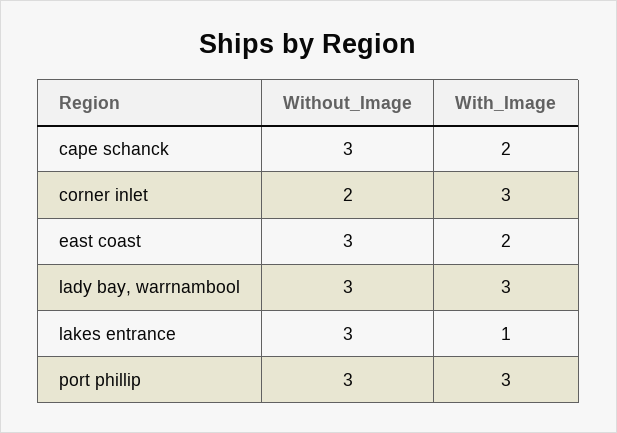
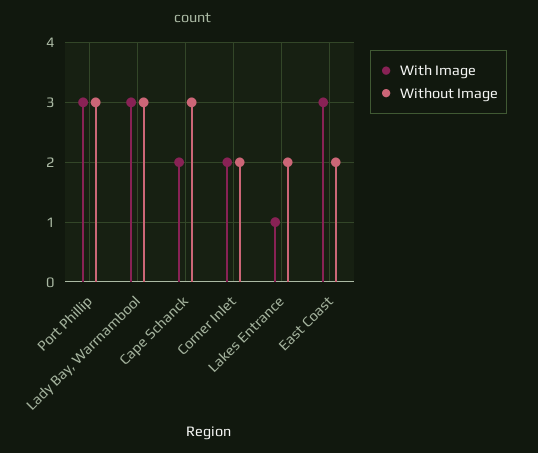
  {
    "Without_Image": {
      "cape schanck": 3,
      "corner inlet": 2,
-     "east coast": 3,
+     "east coast": 2,
      "lady bay, warrnambool": 3,
-     "lakes entrance": 3,
+     "lakes entrance": 2,
      "port phillip": 3
    },
    "With_Image": {
      "cape schanck": 2,
-     "corner inlet": 3,
+     "corner inlet": 2,
-     "east coast": 2,
+     "east coast": 3,
      "lady bay, warrnambool": 3,
      "lakes entrance": 1,
      "port phillip": 3
    }
  }

